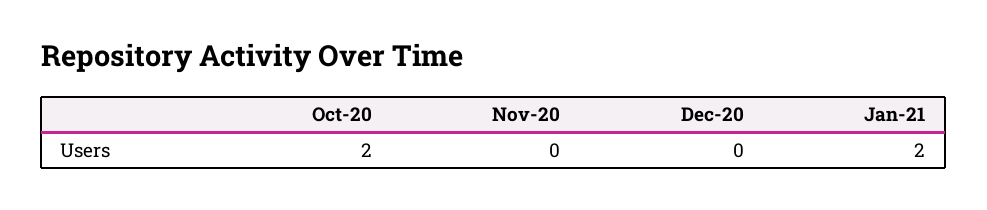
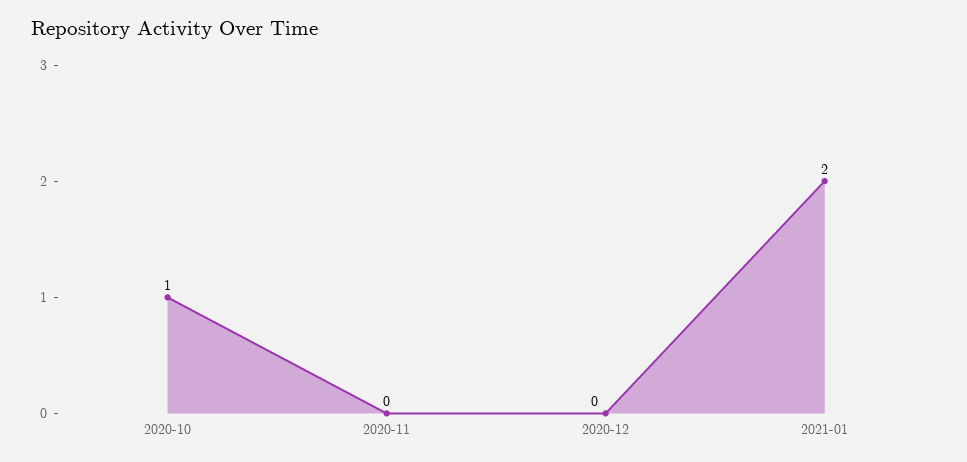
  {
-   "Oct-20": 2,
+   "Oct-20": 1,
    "Nov-20": 0,
    "Dec-20": 0,
    "Jan-21": 2
  }

